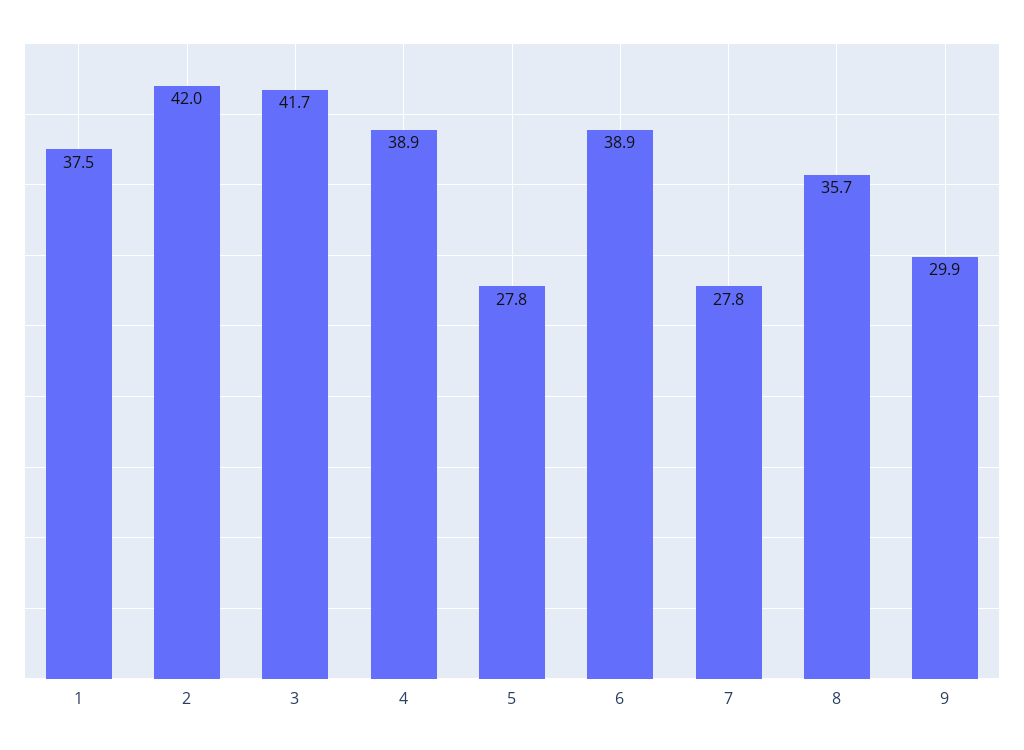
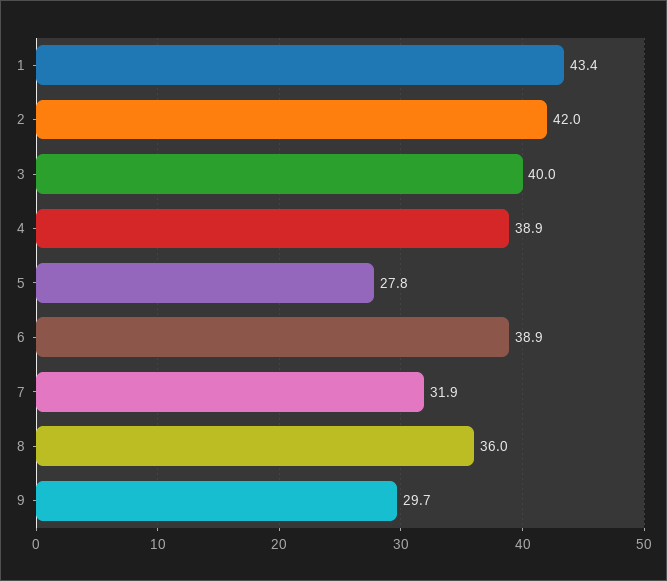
  {
-   "1": 37.5,
+   "1": 43.4,
    "2": 42,
-   "3": 41.7,
+   "3": 40,
    "4": 38.9,
    "5": 27.8,
    "6": 38.9,
-   "7": 27.8,
+   "7": 31.9,
-   "8": 35.7,
+   "8": 36,
-   "9": 29.9
+   "9": 29.7
  }

